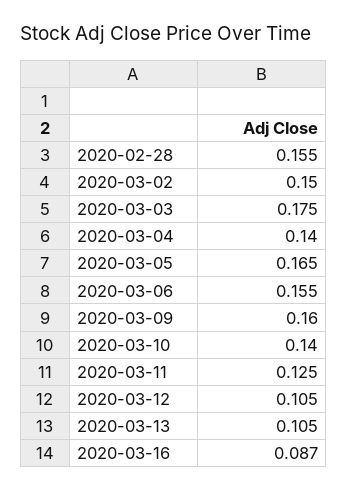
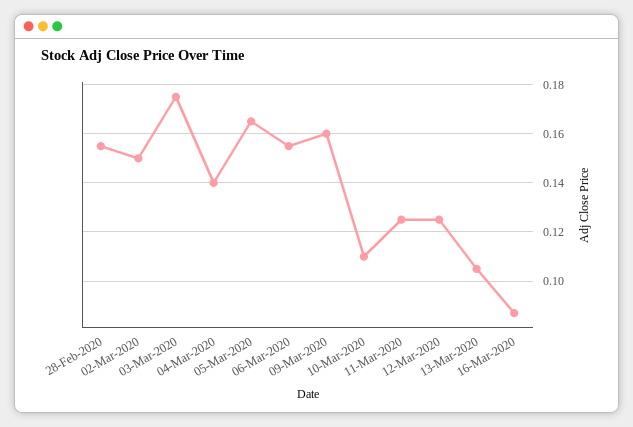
  {
    "2020-02-28": 0.155,
    "2020-03-02": 0.15,
    "2020-03-03": 0.175,
    "2020-03-04": 0.14,
    "2020-03-05": 0.165,
    "2020-03-06": 0.155,
    "2020-03-09": 0.16,
-   "2020-03-10": 0.14,
+   "2020-03-10": 0.11,
    "2020-03-11": 0.125,
-   "2020-03-12": 0.105,
+   "2020-03-12": 0.125,
    "2020-03-13": 0.105,
    "2020-03-16": 0.087
  }

